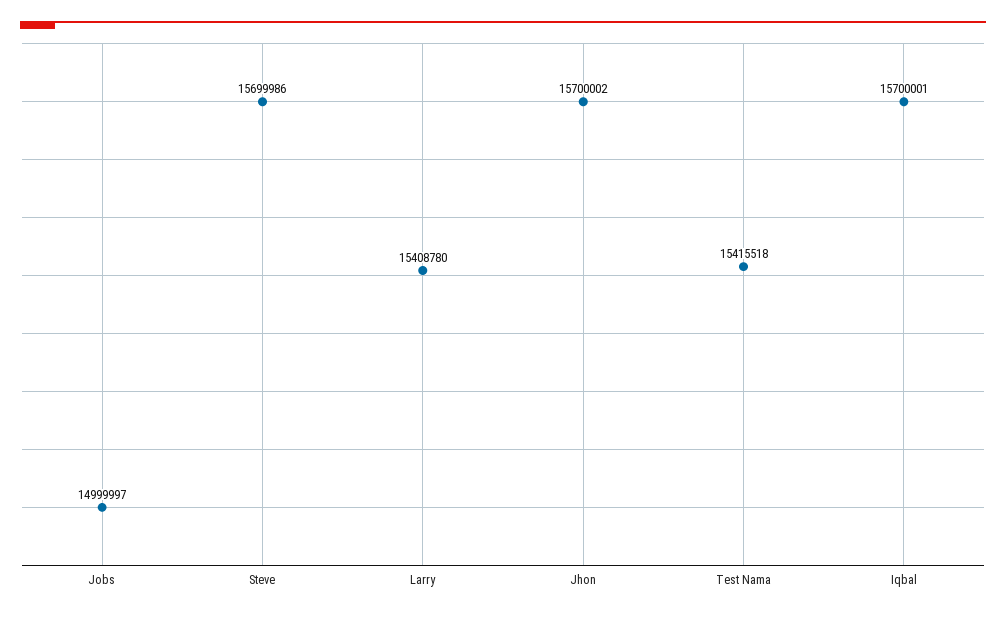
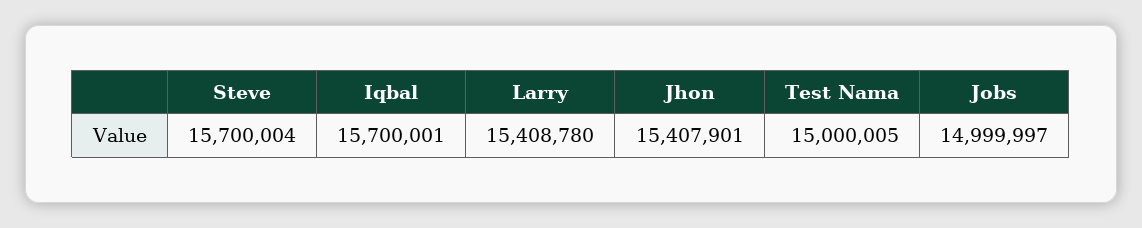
  {
    "Jobs": 14999997,
-   "Steve": 15699986,
+   "Steve": 15700004,
    "Larry": 15408780,
-   "Jhon": 15700002,
+   "Jhon": 15407901,
-   "Test Nama": 15415518,
+   "Test Nama": 15000005,
    "Iqbal": 15700001
  }

